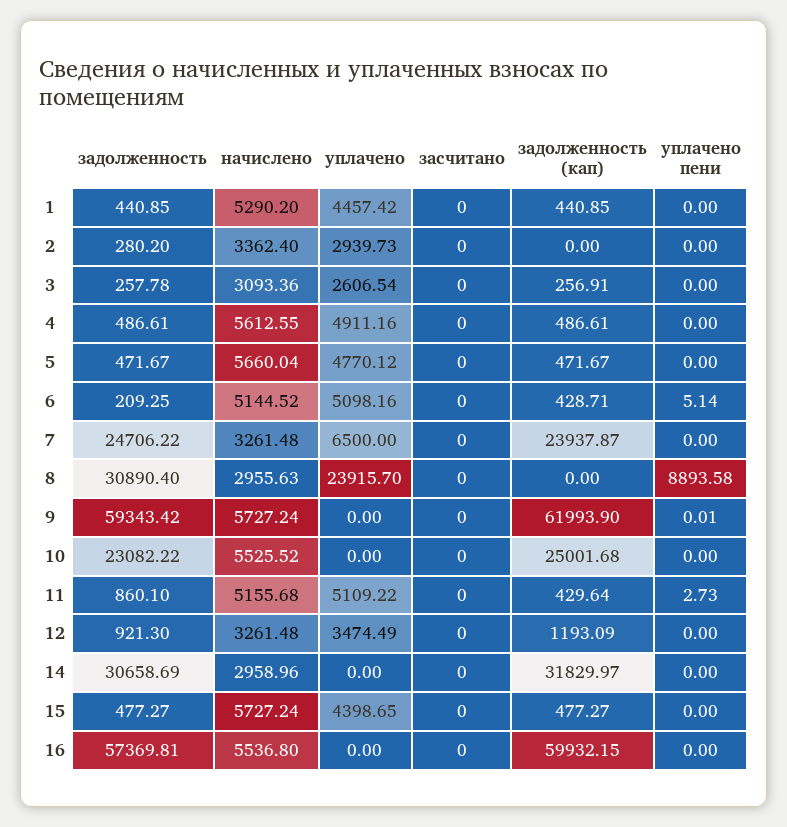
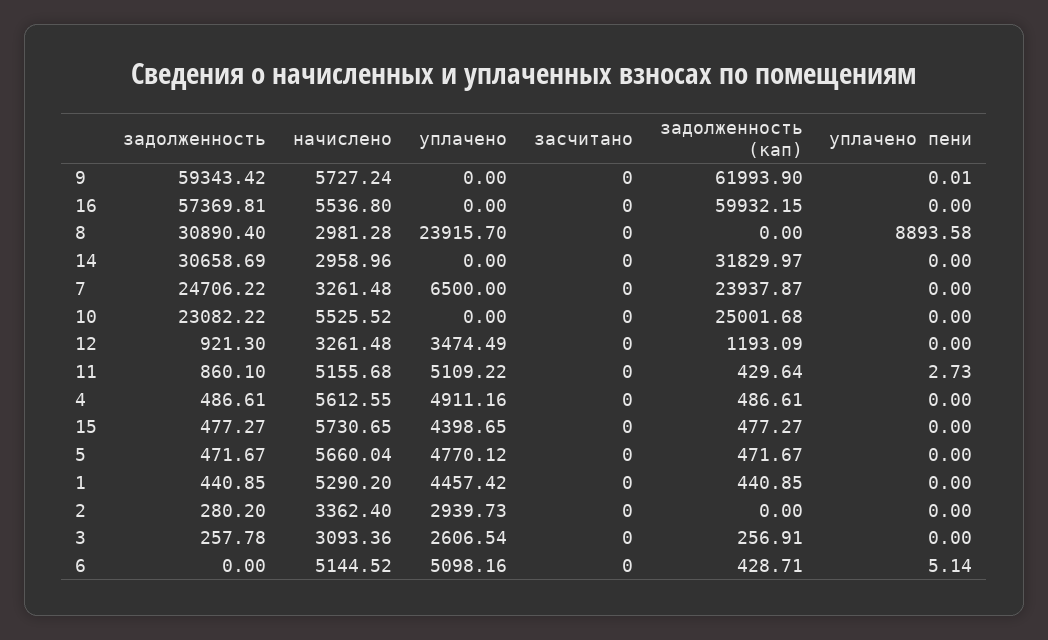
  {
    "задолженность": {
      "1": 440.85,
      "2": 280.2,
      "3": 257.78,
      "4": 486.61,
      "5": 471.67,
-     "6": 209.25,
+     "6": 0,
      "7": 24706.22,
      "8": 30890.4,
      "9": 59343.42,
      "10": 23082.22,
      "11": 860.1,
      "12": 921.3,
      "14": 30658.69,
      "15": 477.27,
      "16": 57369.81
    },
    "начислено": {
      "1": 5290.2,
      "2": 3362.4,
      "3": 3093.36,
      "4": 5612.55,
      "5": 5660.04,
      "6": 5144.52,
      "7": 3261.48,
-     "8": 2955.63,
+     "8": 2981.28,
      "9": 5727.24,
      "10": 5525.52,
      "11": 5155.68,
      "12": 3261.48,
      "14": 2958.96,
-     "15": 5727.24,
+     "15": 5730.65,
      "16": 5536.8
    },
    "уплачено": {
      "1": 4457.42,
      "2": 2939.73,
      "3": 2606.54,
      "4": 4911.16,
      "5": 4770.12,
      "6": 5098.16,
      "7": 6500,
      "8": 23915.7,
      "9": 0,
      "10": 0,
      "11": 5109.22,
      "12": 3474.49,
      "14": 0,
      "15": 4398.65,
      "16": 0
    },
    "засчитано": {
      "1": 0,
      "2": 0,
      "3": 0,
      "4": 0,
      "5": 0,
      "6": 0,
      "7": 0,
      "8": 0,
      "9": 0,
      "10": 0,
      "11": 0,
      "12": 0,
      "14": 0,
      "15": 0,
      "16": 0
    },
    "задолженность (кап)": {
      "1": 440.85,
      "2": 0,
      "3": 256.91,
      "4": 486.61,
      "5": 471.67,
      "6": 428.71,
      "7": 23937.87,
      "8": 0,
      "9": 61993.9,
      "10": 25001.68,
      "11": 429.64,
      "12": 1193.09,
      "14": 31829.97,
      "15": 477.27,
      "16": 59932.15
    },
    "уплачено пени": {
      "1": 0,
      "2": 0,
      "3": 0,
      "4": 0,
      "5": 0,
      "6": 5.14,
      "7": 0,
      "8": 8893.58,
      "9": 0.01,
      "10": 0,
      "11": 2.73,
      "12": 0,
      "14": 0,
      "15": 0,
      "16": 0
    }
  }

